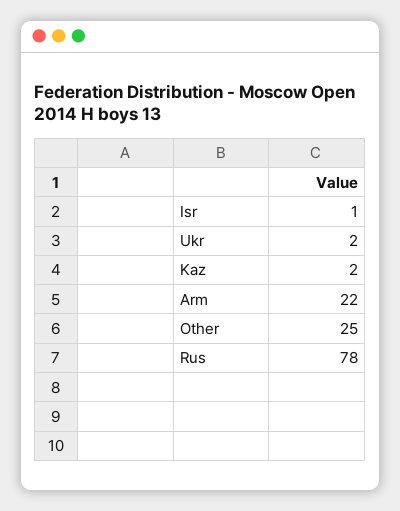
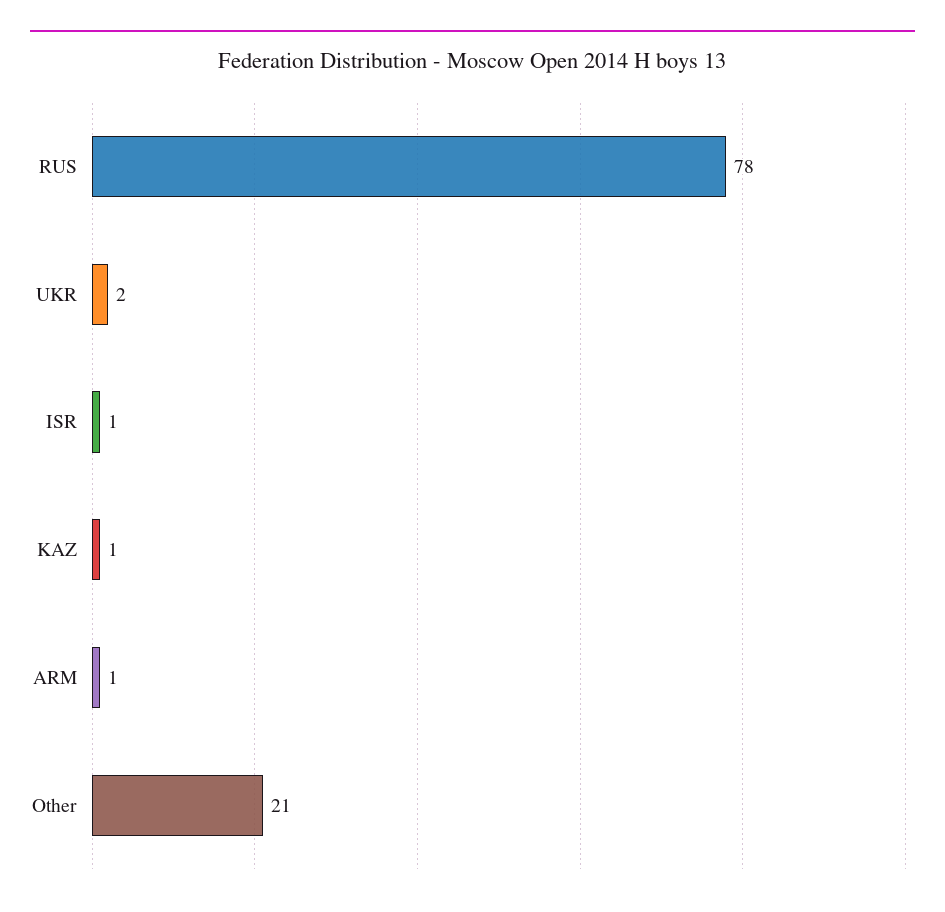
  {
    "Isr": 1,
    "Ukr": 2,
-   "Kaz": 2,
+   "Kaz": 1,
-   "Arm": 22,
+   "Arm": 1,
-   "Other": 25,
+   "Other": 21,
    "Rus": 78
  }

